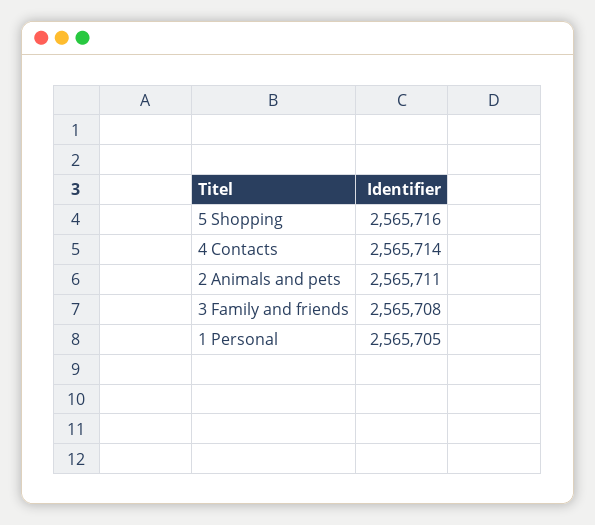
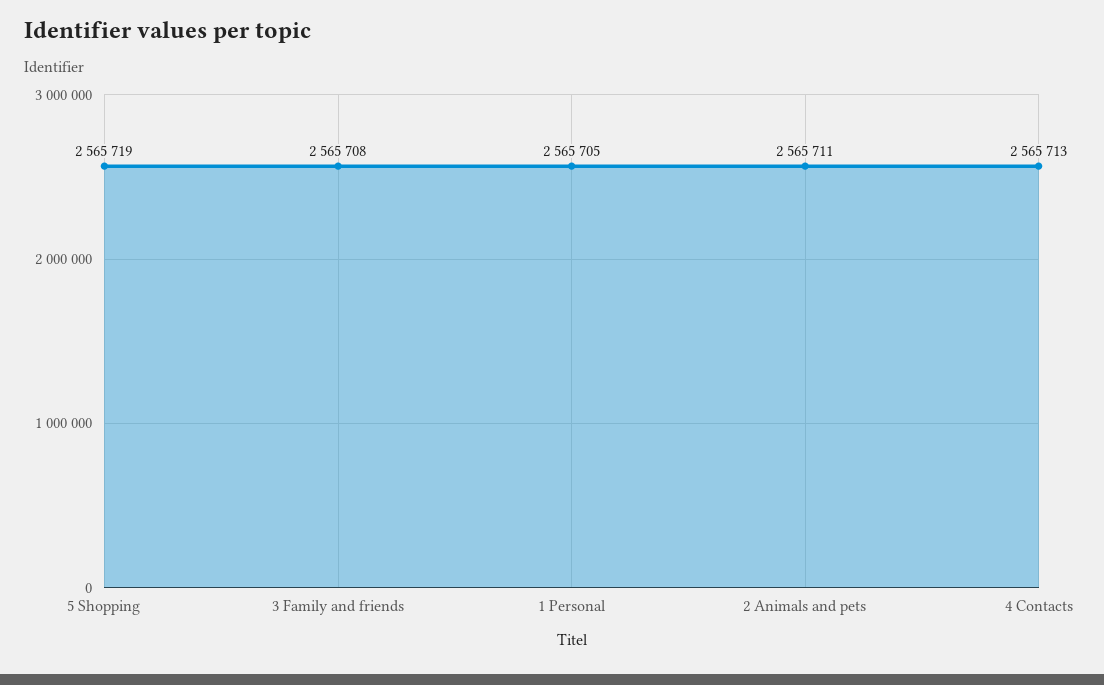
  {
-   "5 Shopping": 2565716,
+   "5 Shopping": 2565719,
-   "4 Contacts": 2565714,
+   "4 Contacts": 2565713,
    "2 Animals and pets": 2565711,
    "3 Family and friends": 2565708,
    "1 Personal": 2565705
  }

